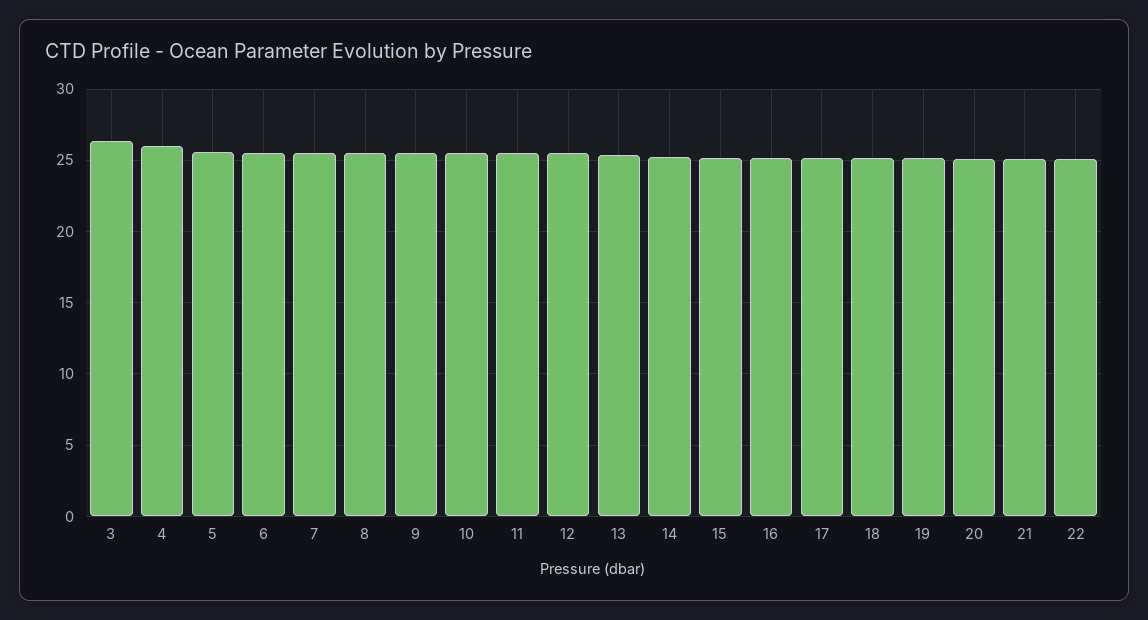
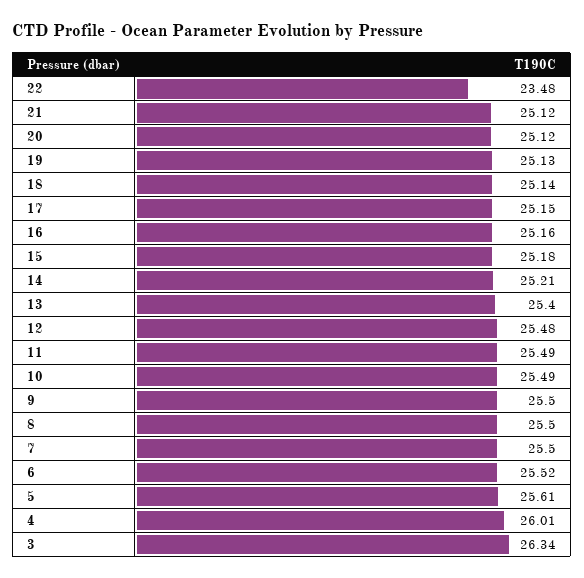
  {
    "3": 26.34,
    "4": 26.01,
    "5": 25.61,
    "6": 25.52,
    "7": 25.5,
    "8": 25.5,
    "9": 25.5,
    "10": 25.49,
    "11": 25.49,
    "12": 25.48,
    "13": 25.4,
    "14": 25.21,
    "15": 25.18,
    "16": 25.16,
    "17": 25.15,
    "18": 25.14,
    "19": 25.13,
    "20": 25.12,
    "21": 25.12,
-   "22": 25
+   "22": 23.48
  }

